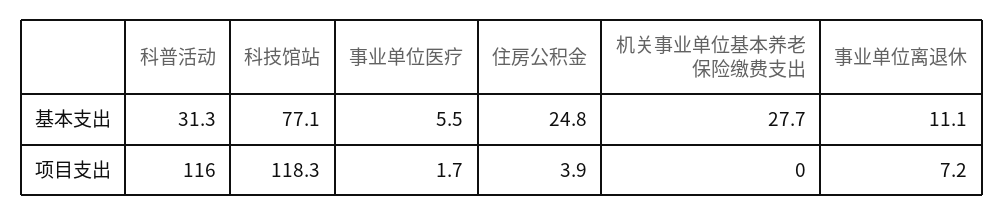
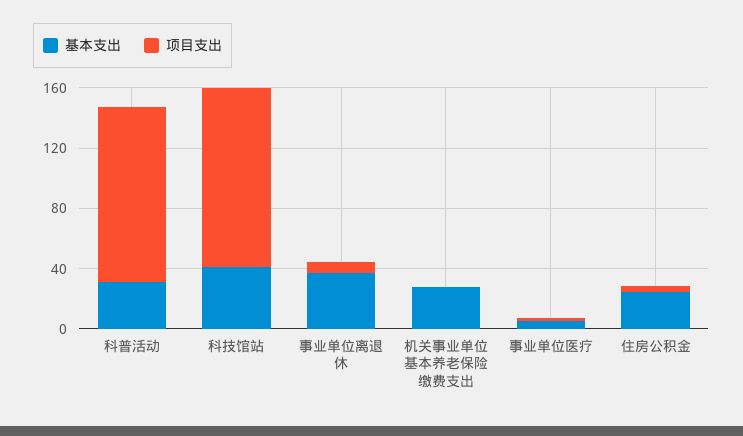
  {
    "基本支出": {
      "科普活动": 31.3,
-     "科技馆站": 77.1,
+     "科技馆站": 40,
      "事业单位医疗": 5.5,
      "住房公积金": 24.8,
      "机关事业单位基本养老保险缴费支出": 27.7,
-     "事业单位离退休": 11.1
+     "事业单位离退休": 40
    },
    "项目支出": {
      "科普活动": 116,
      "科技馆站": 118.3,
      "事业单位医疗": 1.7,
      "住房公积金": 3.9,
      "机关事业单位基本养老保险缴费支出": 0,
      "事业单位离退休": 7.2
    }
  }

